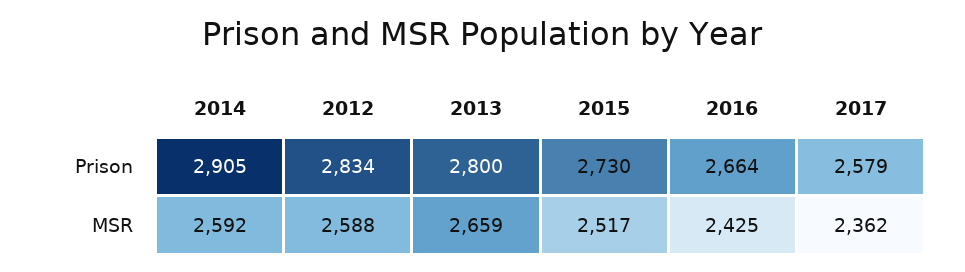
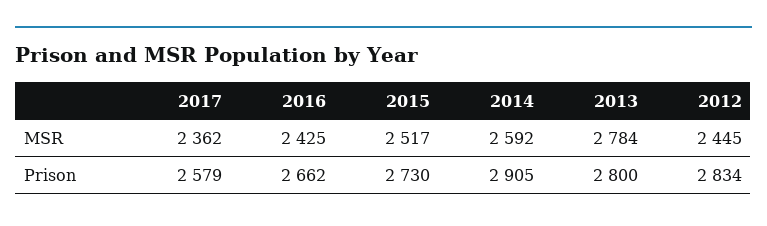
  {
    "2014": {
      "Prison": 2905,
      "MSR": 2592
    },
    "2012": {
      "Prison": 2834,
-     "MSR": 2588
+     "MSR": 2445
    },
    "2013": {
      "Prison": 2800,
-     "MSR": 2659
+     "MSR": 2784
    },
    "2015": {
      "Prison": 2730,
      "MSR": 2517
    },
    "2016": {
-     "Prison": 2664,
+     "Prison": 2662,
      "MSR": 2425
    },
    "2017": {
      "Prison": 2579,
      "MSR": 2362
    }
  }

